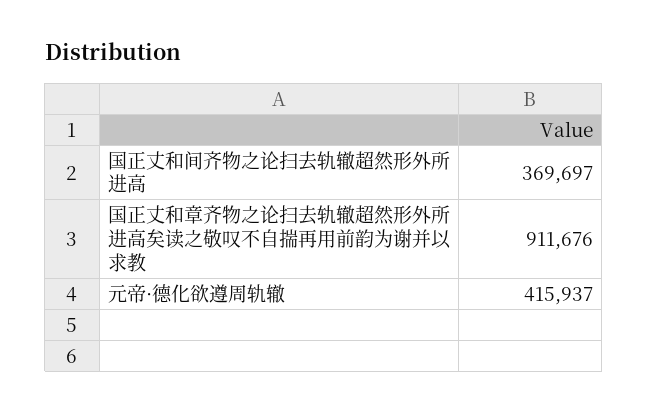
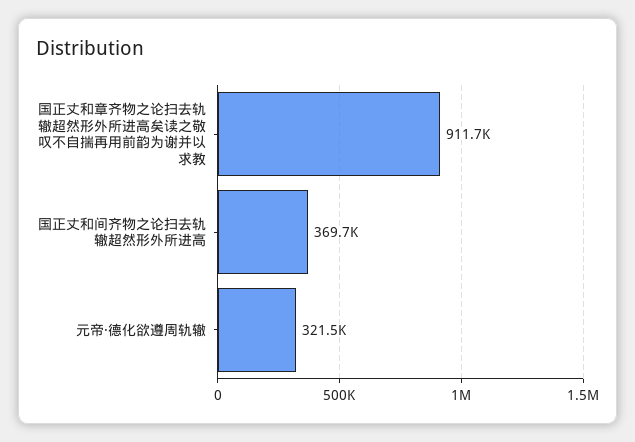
  {
    "国正丈和间齐物之论扫去轨辙超然形外所进高": 369697,
    "国正丈和章齐物之论扫去轨辙超然形外所进高矣读之敬叹不自揣再用前韵为谢并以求教": 911676,
-   "元帝·德化欲遵周轨辙": 415937
+   "元帝·德化欲遵周轨辙": 321500
  }

